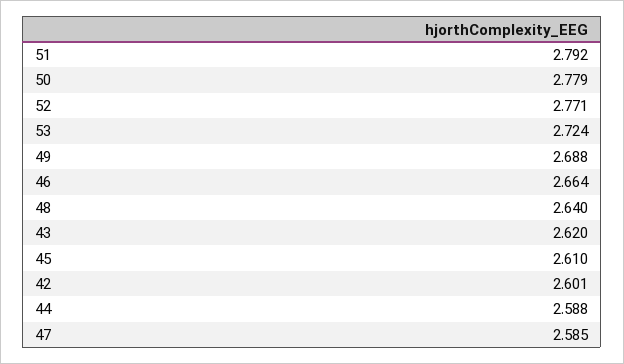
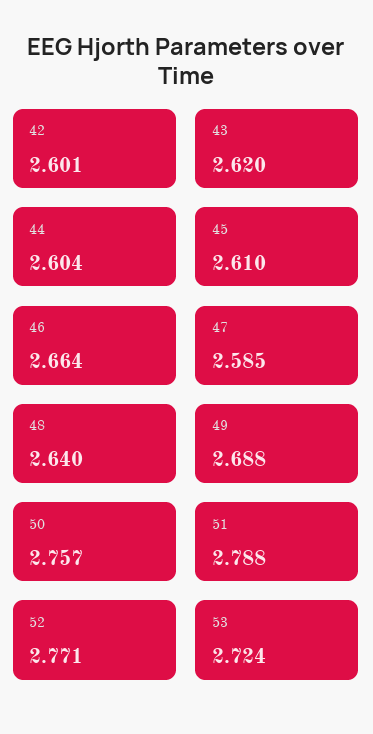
  {
-   "51": 2.792,
+   "51": 2.788,
-   "50": 2.779,
+   "50": 2.757,
    "52": 2.771,
    "53": 2.724,
    "49": 2.688,
    "46": 2.664,
    "48": 2.64,
    "43": 2.62,
    "45": 2.61,
    "42": 2.601,
-   "44": 2.588,
+   "44": 2.604,
    "47": 2.585
  }

